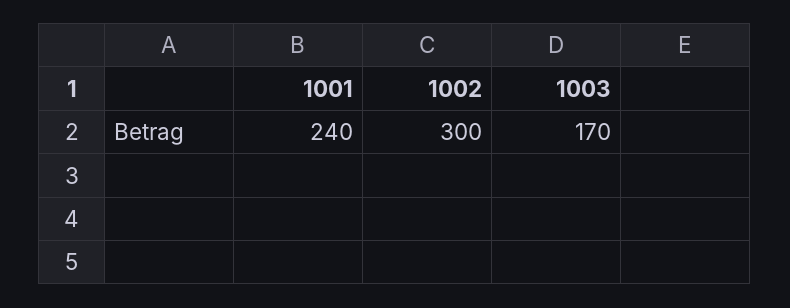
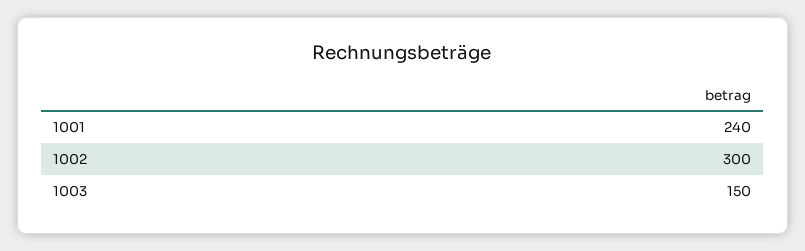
  {
    "1001": 240,
    "1002": 300,
-   "1003": 170
+   "1003": 150
  }

